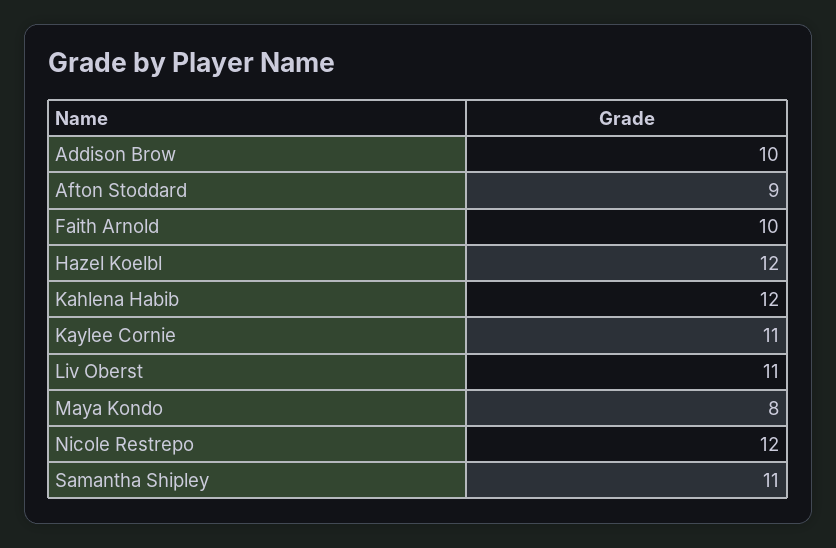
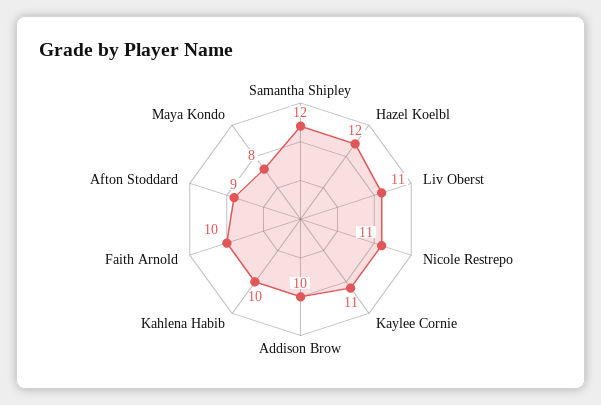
  {
    "Addison Brow": 10,
    "Afton Stoddard": 9,
    "Faith Arnold": 10,
    "Hazel Koelbl": 12,
-   "Kahlena Habib": 12,
+   "Kahlena Habib": 10,
    "Kaylee Cornie": 11,
    "Liv Oberst": 11,
    "Maya Kondo": 8,
-   "Nicole Restrepo": 12,
+   "Nicole Restrepo": 11,
-   "Samantha Shipley": 11
+   "Samantha Shipley": 12
  }

